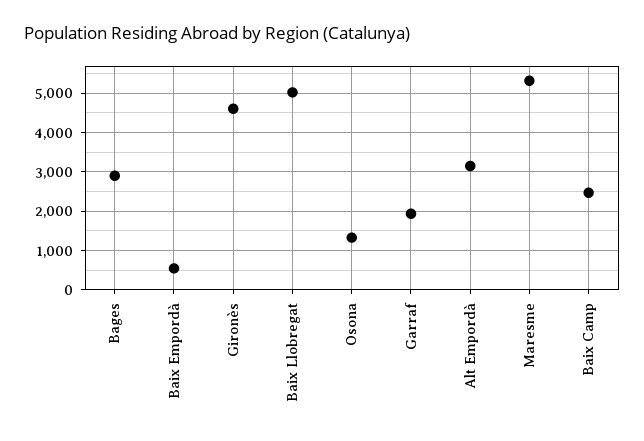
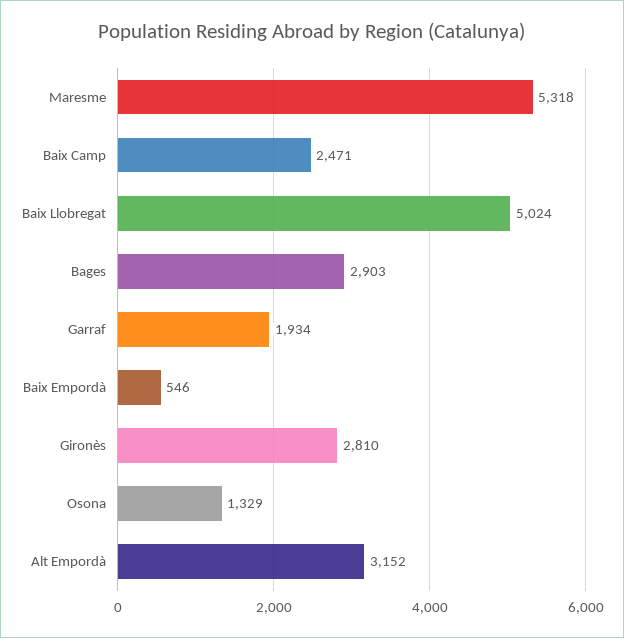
  {
    "Bages": 2903,
    "Baix Empordà": 546,
-   "Gironès": 4600,
+   "Gironès": 2810,
    "Baix Llobregat": 5024,
    "Osona": 1329,
    "Garraf": 1934,
    "Alt Empordà": 3152,
    "Maresme": 5318,
    "Baix Camp": 2471
  }

